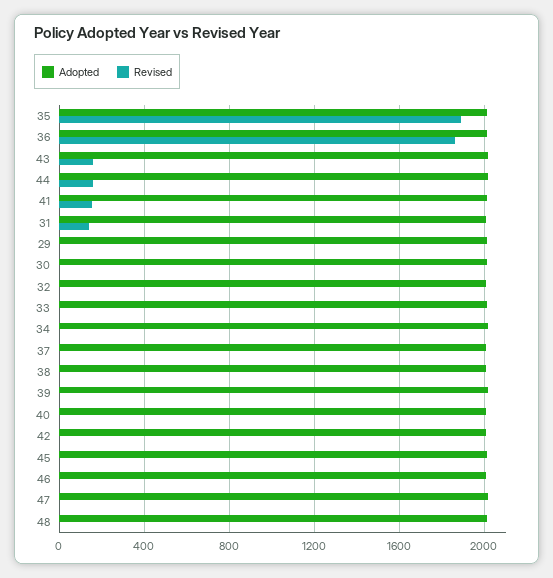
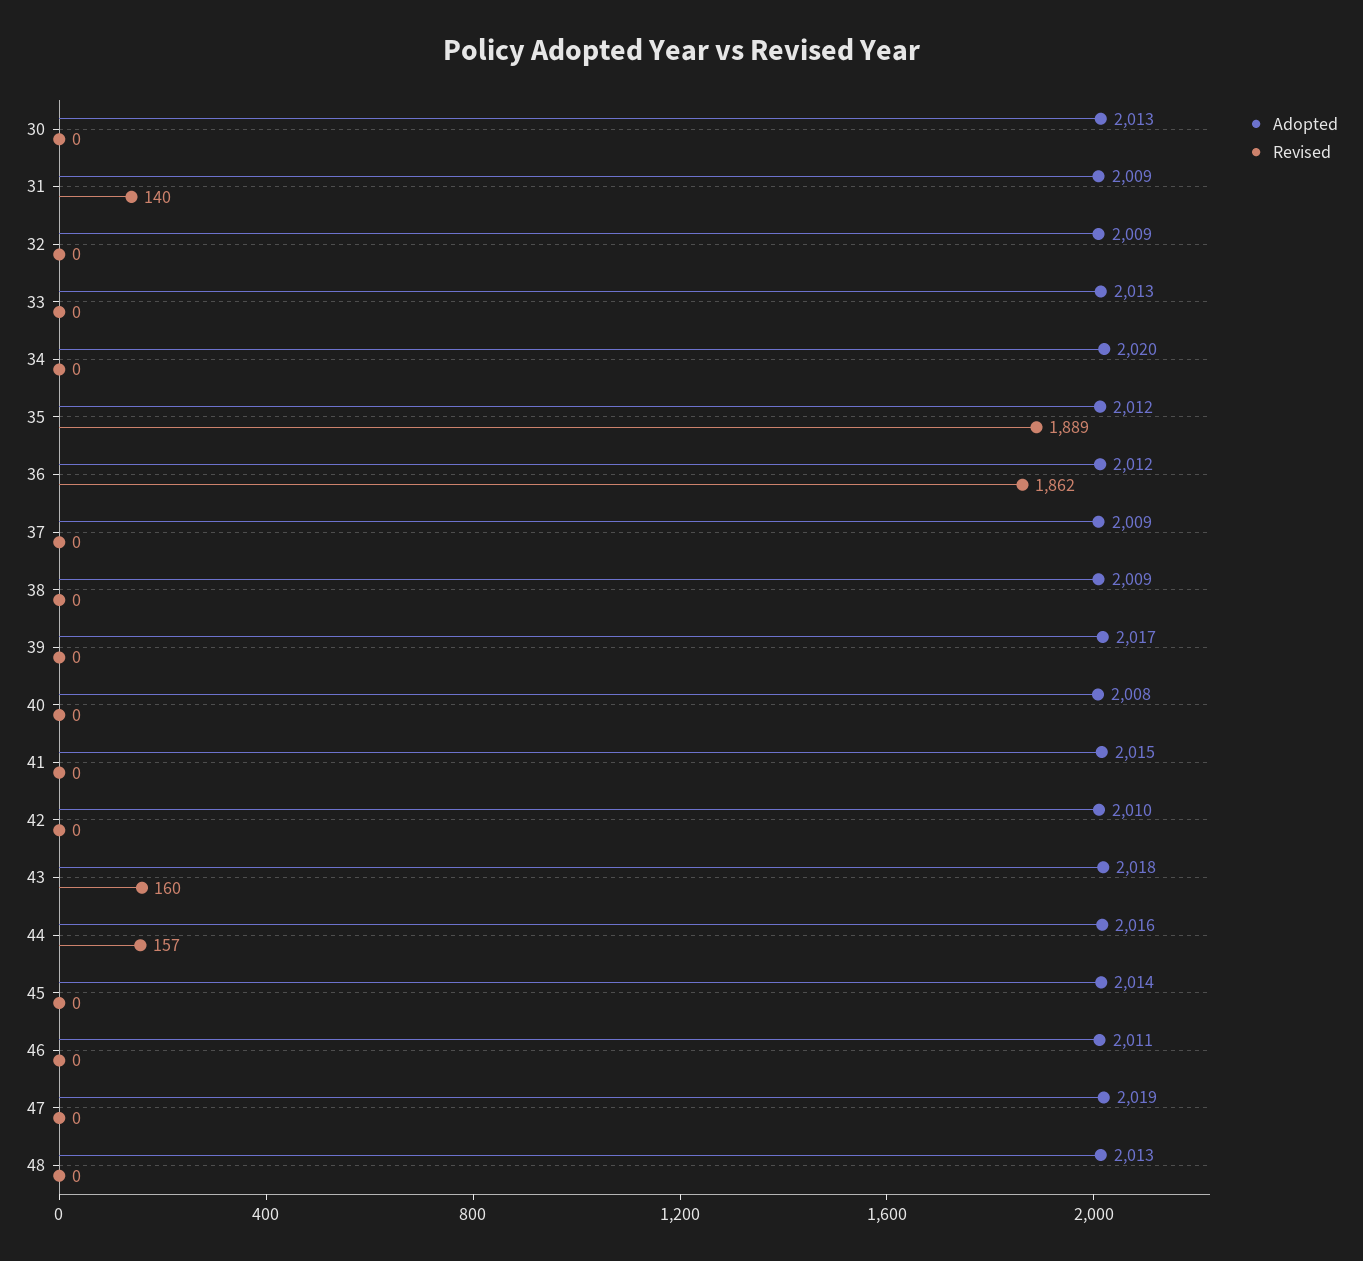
  {
    "Adopted": {
      "35": 2012,
      "36": 2012,
      "43": 2018,
      "44": 2016,
      "41": 2015,
      "31": 2009,
-     "29": 2000,
      "30": 2013,
      "32": 2009,
      "33": 2013,
      "34": 2020,
      "37": 2009,
      "38": 2009,
      "39": 2017,
      "40": 2008,
      "42": 2010,
      "45": 2014,
      "46": 2011,
      "47": 2019,
      "48": 2013
    },
    "Revised": {
      "35": 1889,
      "36": 1862,
      "43": 160,
      "44": 157,
-     "41": 150,
+     "41": 0,
      "31": 140,
-     "29": 0,
      "30": 0,
      "32": 0,
      "33": 0,
      "34": 0,
      "37": 0,
      "38": 0,
      "39": 0,
      "40": 0,
      "42": 0,
      "45": 0,
      "46": 0,
      "47": 0,
      "48": 0
    }
  }

